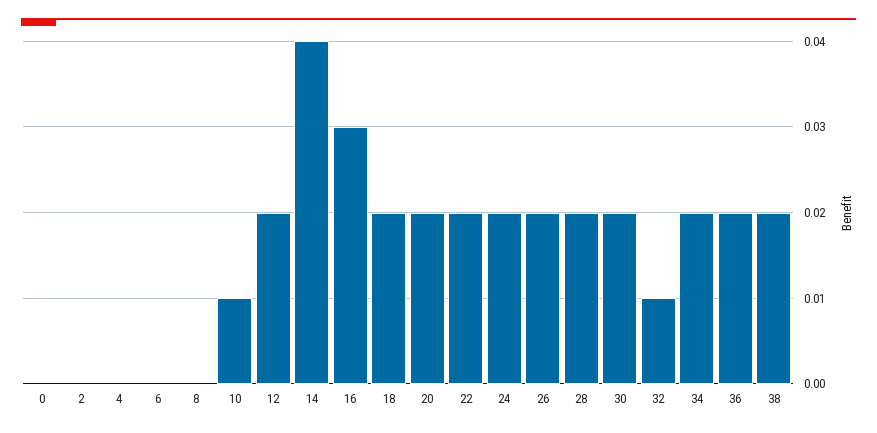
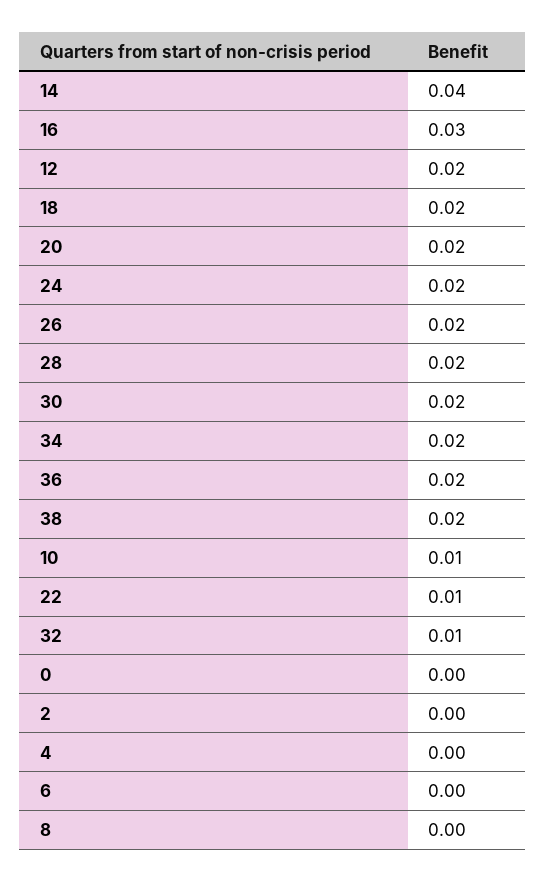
  {
    "0": 0,
    "2": 0,
    "4": 0,
    "6": 0,
    "8": 0,
    "10": 0.01,
    "12": 0.02,
    "14": 0.04,
    "16": 0.03,
    "18": 0.02,
    "20": 0.02,
-   "22": 0.02,
+   "22": 0.01,
    "24": 0.02,
    "26": 0.02,
    "28": 0.02,
    "30": 0.02,
    "32": 0.01,
    "34": 0.02,
    "36": 0.02,
    "38": 0.02
  }

